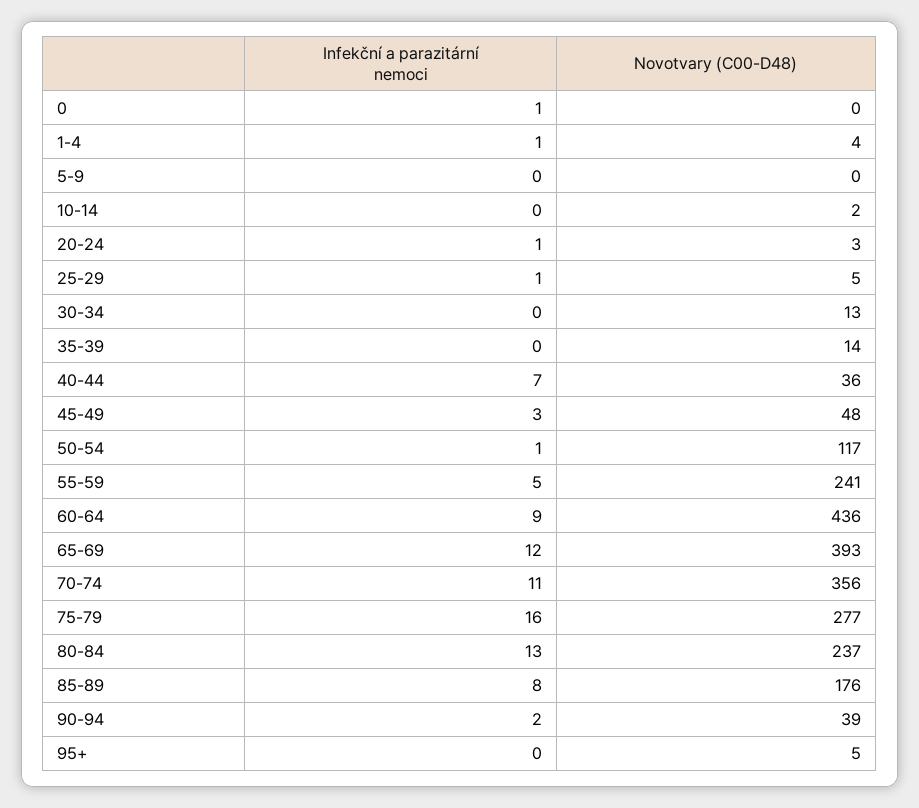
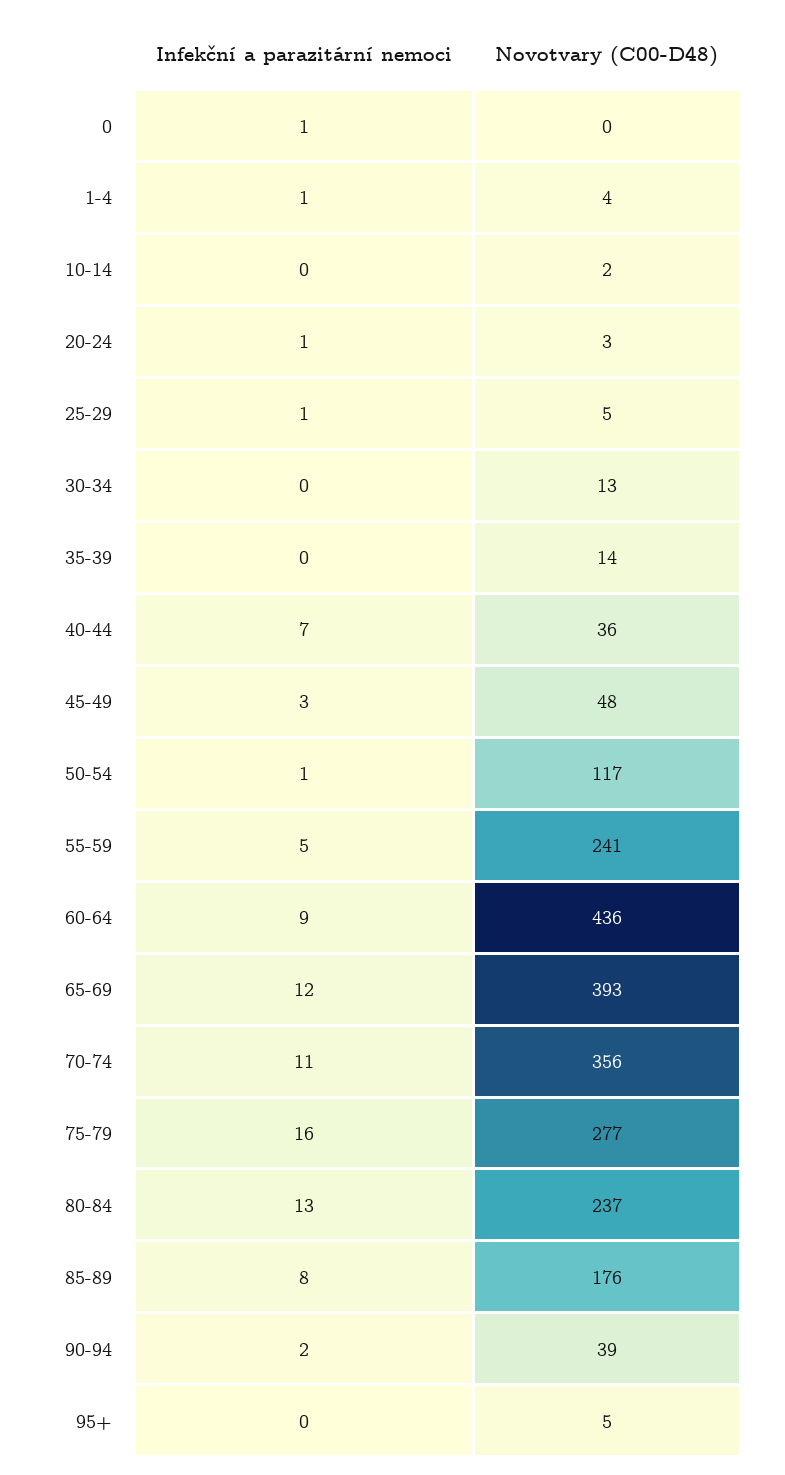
  {
    "Infekční a parazitární nemoci": {
      "0": 1,
      "1-4": 1,
-     "5-9": 0,
      "10-14": 0,
      "20-24": 1,
      "25-29": 1,
      "30-34": 0,
      "35-39": 0,
      "40-44": 7,
      "45-49": 3,
      "50-54": 1,
      "55-59": 5,
      "60-64": 9,
      "65-69": 12,
      "70-74": 11,
      "75-79": 16,
      "80-84": 13,
      "85-89": 8,
      "90-94": 2,
      "95+": 0
    },
    "Novotvary (C00-D48)": {
      "0": 0,
      "1-4": 4,
-     "5-9": 0,
      "10-14": 2,
      "20-24": 3,
      "25-29": 5,
      "30-34": 13,
      "35-39": 14,
      "40-44": 36,
      "45-49": 48,
      "50-54": 117,
      "55-59": 241,
      "60-64": 436,
      "65-69": 393,
      "70-74": 356,
      "75-79": 277,
      "80-84": 237,
      "85-89": 176,
      "90-94": 39,
      "95+": 5
    }
  }

